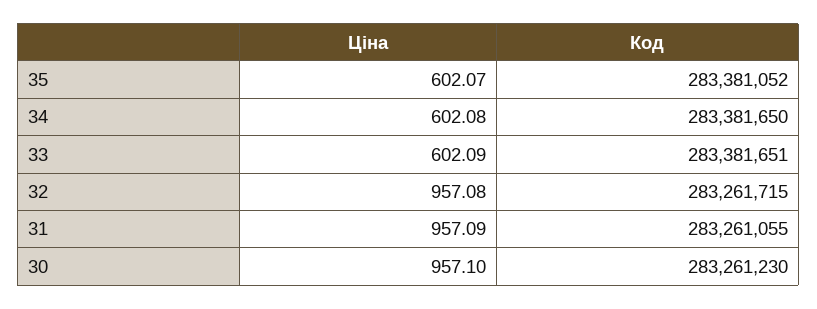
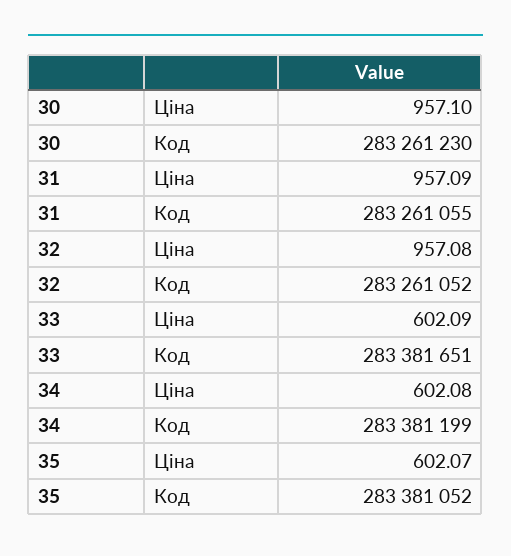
  {
    "Ціна": {
      "35": 602.07,
      "34": 602.08,
      "33": 602.09,
      "32": 957.08,
      "31": 957.09,
      "30": 957.1
    },
    "Код": {
      "35": 283381052,
-     "34": 283381650,
+     "34": 283381199,
      "33": 283381651,
-     "32": 283261715,
+     "32": 283261052,
      "31": 283261055,
      "30": 283261230
    }
  }

